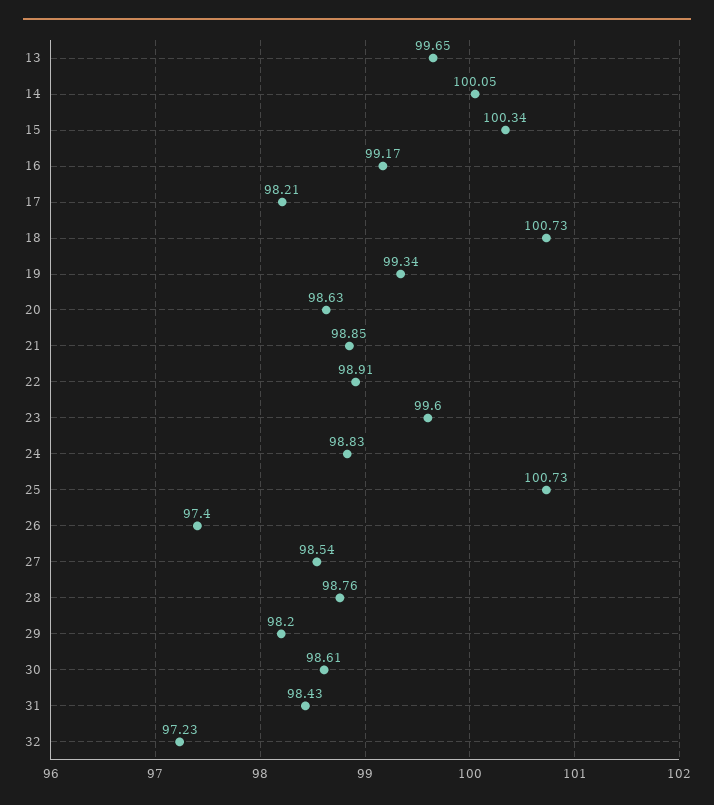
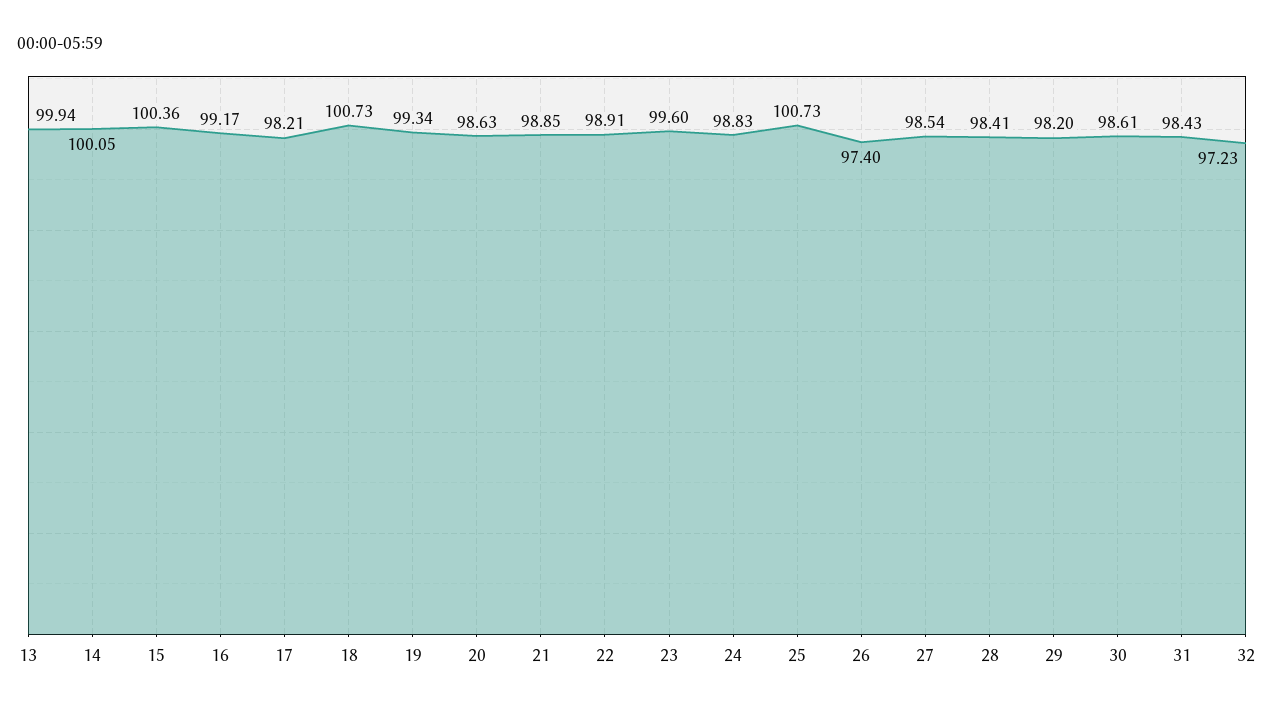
  {
-   "13": 99.65,
+   "13": 99.94,
    "14": 100.05,
-   "15": 100.34,
+   "15": 100.36,
    "16": 99.17,
    "17": 98.21,
    "18": 100.73,
    "19": 99.34,
    "20": 98.63,
    "21": 98.85,
    "22": 98.91,
    "23": 99.6,
    "24": 98.83,
    "25": 100.73,
    "26": 97.4,
    "27": 98.54,
-   "28": 98.76,
+   "28": 98.41,
    "29": 98.2,
    "30": 98.61,
    "31": 98.43,
    "32": 97.23
  }

